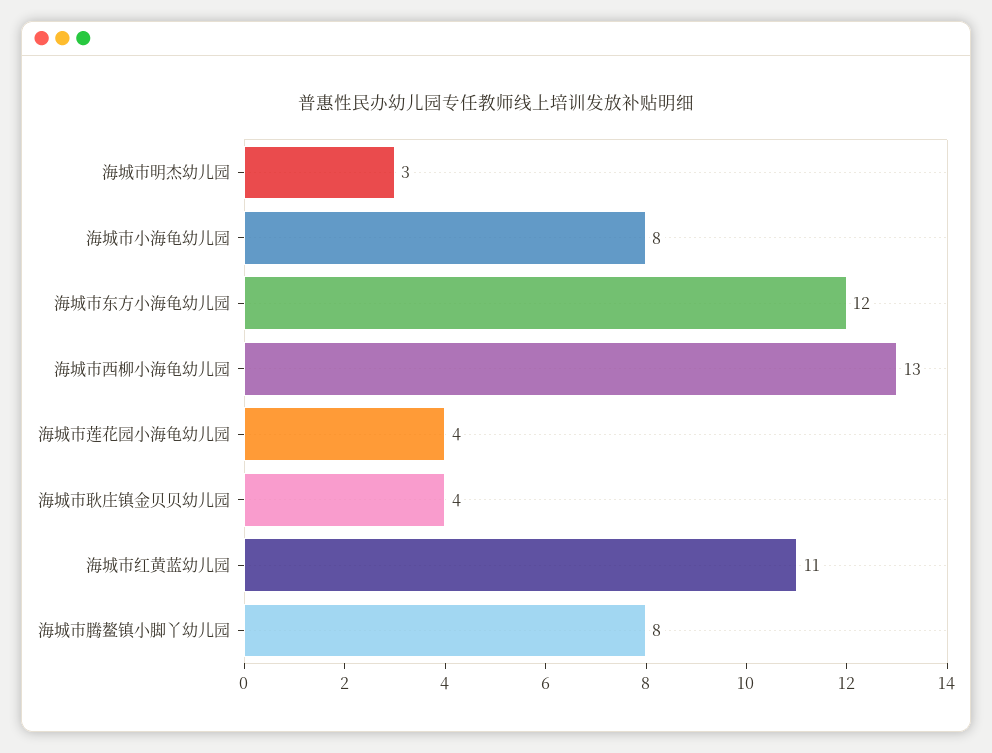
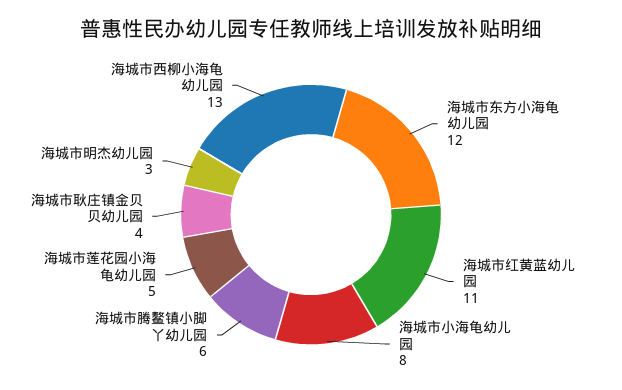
  {
    "海城市明杰幼儿园": 3,
    "海城市小海龟幼儿园": 8,
    "海城市东方小海龟幼儿园": 12,
    "海城市西柳小海龟幼儿园": 13,
-   "海城市莲花园小海龟幼儿园": 4,
+   "海城市莲花园小海龟幼儿园": 5,
    "海城市耿庄镇金贝贝幼儿园": 4,
    "海城市红黄蓝幼儿园": 11,
-   "海城市腾鳌镇小脚丫幼儿园": 8
+   "海城市腾鳌镇小脚丫幼儿园": 6
  }

